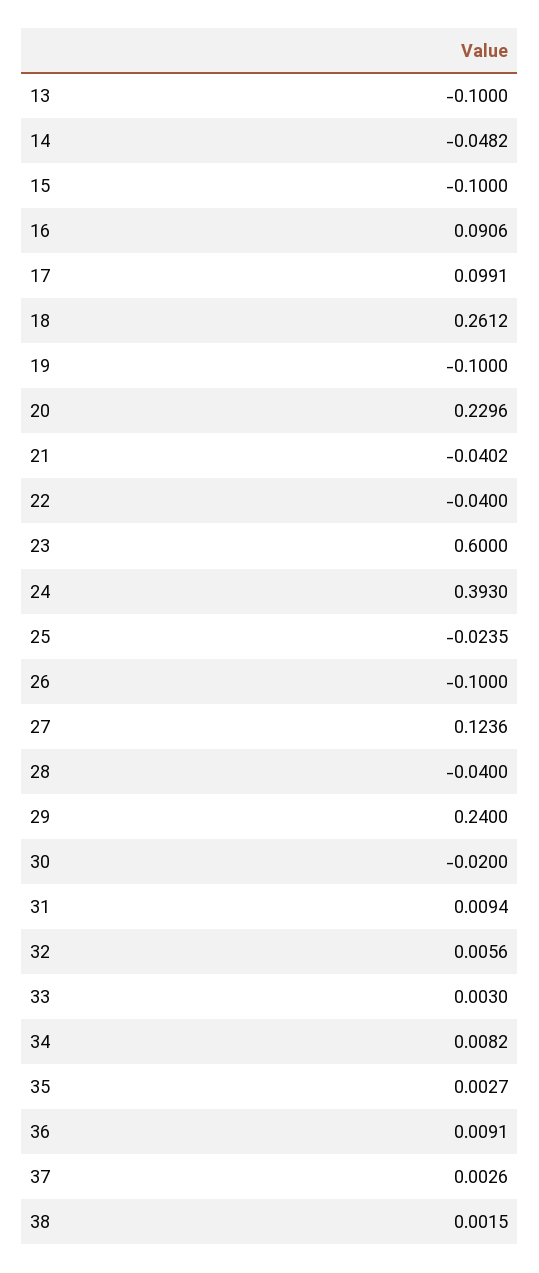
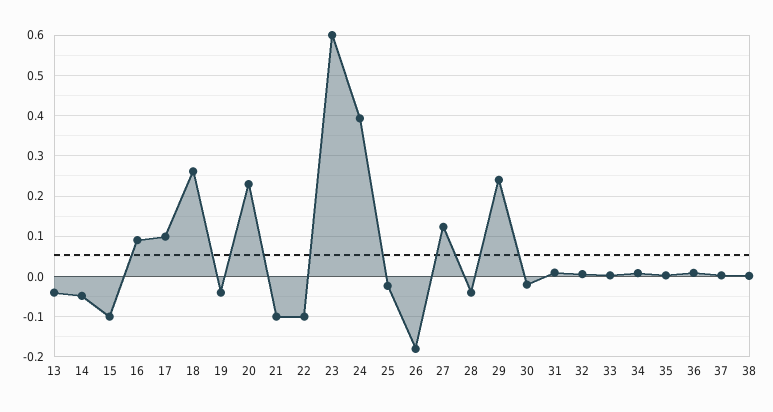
  {
-   "13": -0.1,
+   "13": -0.04,
    "14": -0.0482,
    "15": -0.1,
    "16": 0.0906,
    "17": 0.0991,
    "18": 0.2612,
-   "19": -0.1,
+   "19": -0.04,
    "20": 0.2296,
-   "21": -0.0402,
+   "21": -0.1,
-   "22": -0.04,
+   "22": -0.1,
    "23": 0.6,
    "24": 0.393,
    "25": -0.0235,
-   "26": -0.1,
+   "26": -0.18,
    "27": 0.1236,
    "28": -0.04,
    "29": 0.24,
    "30": -0.02,
    "31": 0.0094,
    "32": 0.0056,
    "33": 0.003,
    "34": 0.0082,
    "35": 0.0027,
    "36": 0.0091,
    "37": 0.0026,
    "38": 0.0015
  }

